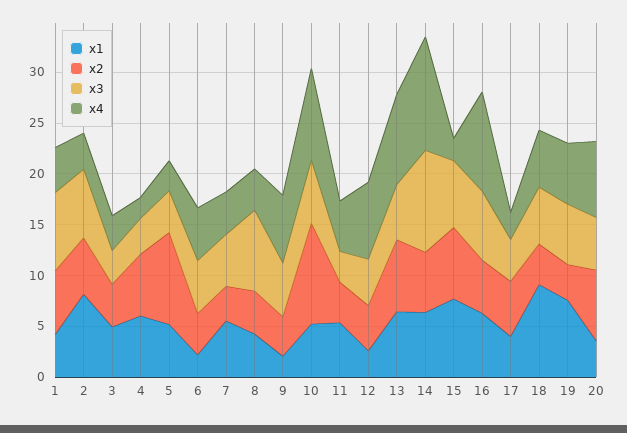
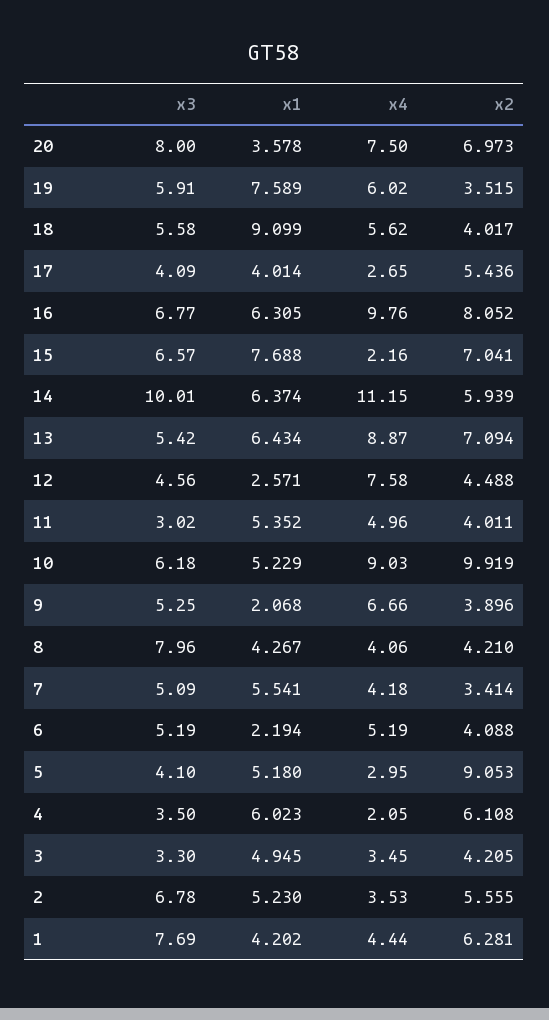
  {
    "x1": {
      "1": 4.202,
-     "2": 8,
+     "2": 5.23,
      "3": 4.945,
      "4": 6.023,
      "5": 5.18,
      "6": 2.194,
      "7": 5.541,
      "8": 4.267,
      "9": 2.068,
      "10": 5.229,
      "11": 5.352,
      "12": 2.571,
      "13": 6.434,
      "14": 6.374,
      "15": 7.688,
      "16": 6.305,
      "17": 4.014,
      "18": 9.099,
      "19": 7.589,
      "20": 3.578
    },
    "x2": {
      "1": 6.281,
      "2": 5.555,
      "3": 4.205,
      "4": 6.108,
      "5": 9.053,
      "6": 4.088,
      "7": 3.414,
      "8": 4.21,
      "9": 3.896,
      "10": 9.919,
      "11": 4.011,
      "12": 4.488,
      "13": 7.094,
      "14": 5.939,
      "15": 7.041,
-     "16": 5,
+     "16": 8.052,
      "17": 5.436,
      "18": 4.017,
      "19": 3.515,
      "20": 6.973
    },
    "x3": {
      "1": 7.69,
      "2": 6.78,
      "3": 3.3,
      "4": 3.5,
      "5": 4.1,
      "6": 5.19,
      "7": 5.09,
      "8": 7.96,
      "9": 5.25,
      "10": 6.18,
      "11": 3.02,
      "12": 4.56,
      "13": 5.42,
      "14": 10.01,
      "15": 6.57,
      "16": 6.77,
      "17": 4.09,
      "18": 5.58,
      "19": 5.91,
-     "20": 5
+     "20": 8
    },
    "x4": {
      "1": 4.44,
      "2": 3.53,
      "3": 3.45,
      "4": 2.05,
      "5": 2.95,
      "6": 5.19,
      "7": 4.18,
      "8": 4.06,
      "9": 6.66,
      "10": 9.03,
      "11": 4.96,
      "12": 7.58,
      "13": 8.87,
      "14": 11.15,
      "15": 2.16,
      "16": 9.76,
      "17": 2.65,
      "18": 5.62,
      "19": 6.02,
      "20": 7.5
    }
  }

